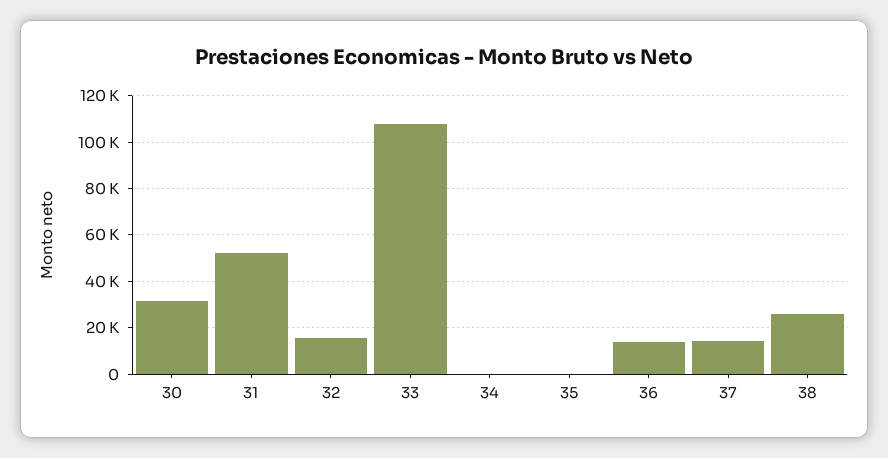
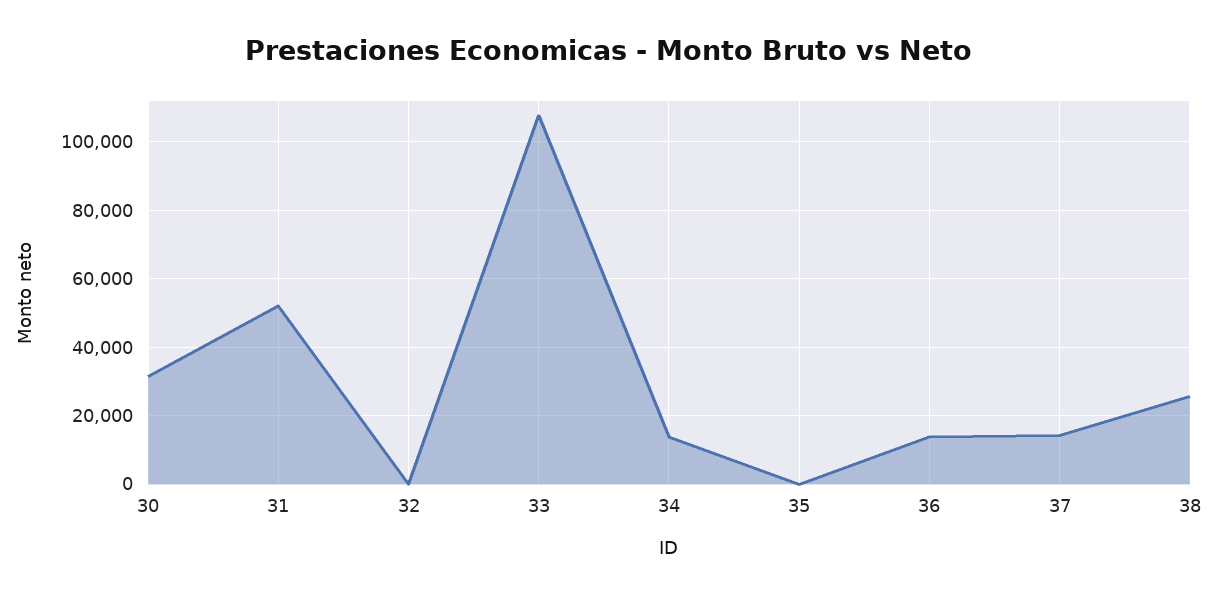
  {
    "30": 32000,
    "31": 52000,
-   "32": 15000,
+   "32": 0,
    "33": 108000,
-   "34": 0,
+   "34": 14000,
    "35": 0,
    "36": 14000,
    "37": 14000,
    "38": 26000
  }

